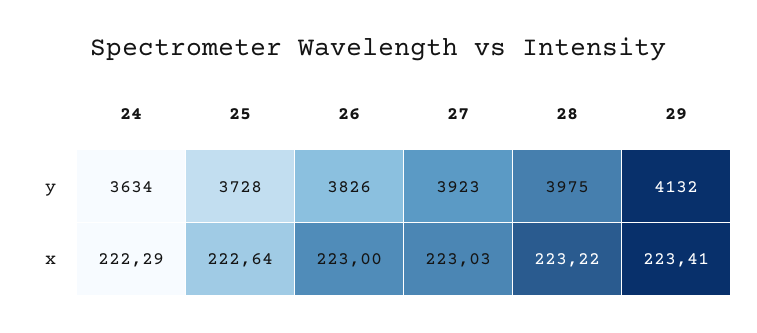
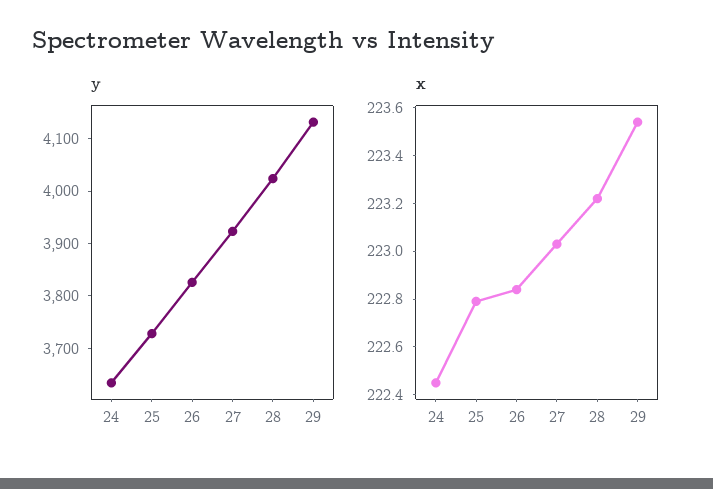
  {
    "y": {
      "24": 3634,
      "25": 3728,
      "26": 3826,
      "27": 3923,
-     "28": 3975,
+     "28": 4020,
      "29": 4132
    },
    "x": {
-     "24": 222.29,
+     "24": 222.45,
-     "25": 222.64,
+     "25": 222.8,
-     "26": 223,
+     "26": 222.85,
      "27": 223.03,
      "28": 223.22,
-     "29": 223.41
+     "29": 223.55
    }
  }

